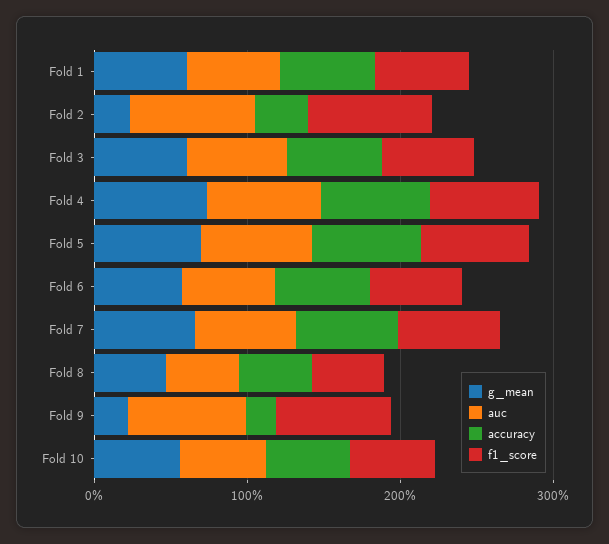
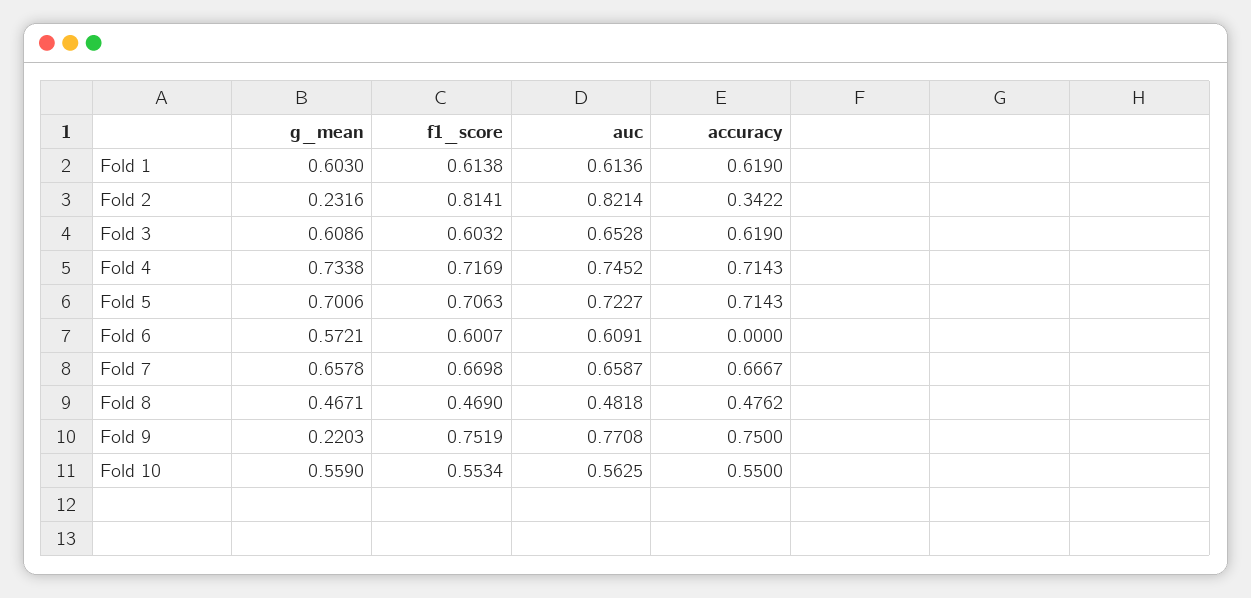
  {
    "g_mean": {
      "Fold 1": 0.603,
      "Fold 2": 0.2316,
      "Fold 3": 0.6086,
      "Fold 4": 0.7338,
      "Fold 5": 0.7006,
      "Fold 6": 0.5721,
      "Fold 7": 0.6578,
      "Fold 8": 0.4671,
      "Fold 9": 0.2203,
      "Fold 10": 0.559
    },
    "auc": {
      "Fold 1": 0.6136,
      "Fold 2": 0.8214,
      "Fold 3": 0.6528,
      "Fold 4": 0.7452,
      "Fold 5": 0.7227,
      "Fold 6": 0.6091,
      "Fold 7": 0.6587,
      "Fold 8": 0.4818,
      "Fold 9": 0.7708,
      "Fold 10": 0.5625
    },
    "accuracy": {
      "Fold 1": 0.619,
      "Fold 2": 0.3422,
      "Fold 3": 0.619,
      "Fold 4": 0.7143,
      "Fold 5": 0.7143,
-     "Fold 6": 0.6,
+     "Fold 6": 0,
      "Fold 7": 0.6667,
      "Fold 8": 0.4762,
-     "Fold 9": 0.2,
+     "Fold 9": 0.75,
      "Fold 10": 0.55
    },
    "f1_score": {
      "Fold 1": 0.6138,
      "Fold 2": 0.8141,
      "Fold 3": 0.6032,
      "Fold 4": 0.7169,
      "Fold 5": 0.7063,
      "Fold 6": 0.6007,
      "Fold 7": 0.6698,
      "Fold 8": 0.469,
      "Fold 9": 0.7519,
      "Fold 10": 0.5534
    }
  }

